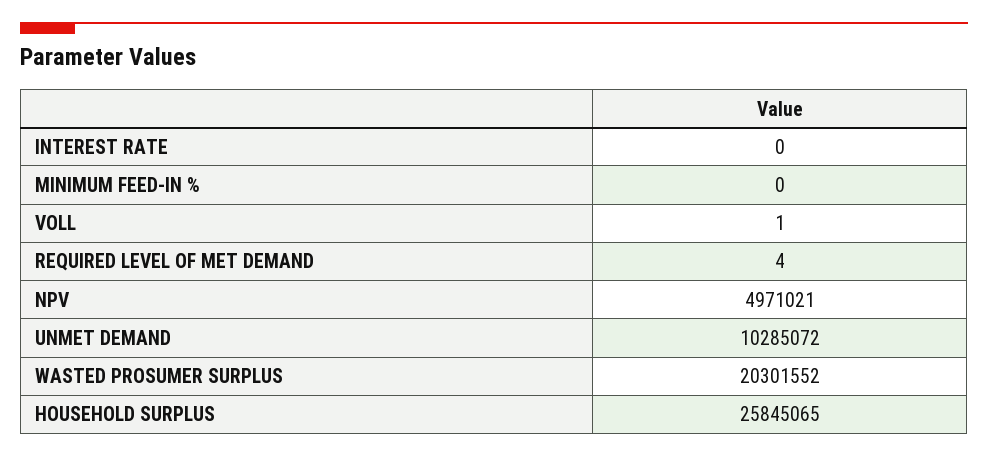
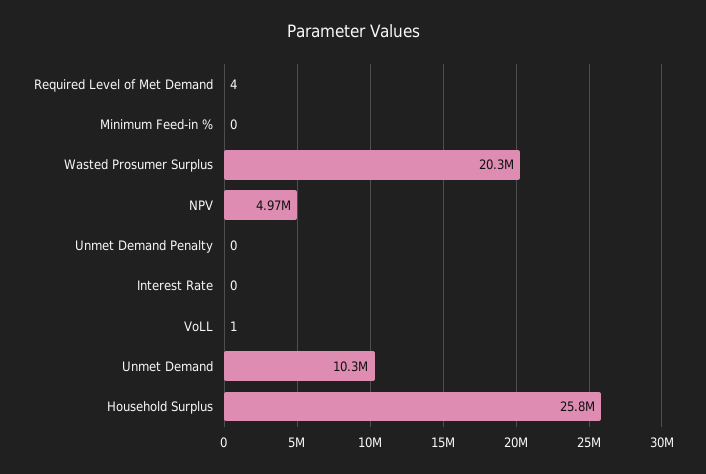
  {
    "INTEREST RATE": 0,
    "MINIMUM FEED-IN %": 0,
    "VOLL": 1,
    "REQUIRED LEVEL OF MET DEMAND": 4,
    "NPV": 4971021,
    "UNMET DEMAND": 10285072,
    "WASTED PROSUMER SURPLUS": 20301552,
-   "HOUSEHOLD SURPLUS": 25845065
+   "HOUSEHOLD SURPLUS": 25845065,
+   "Unmet Demand Penalty": 0
  }

